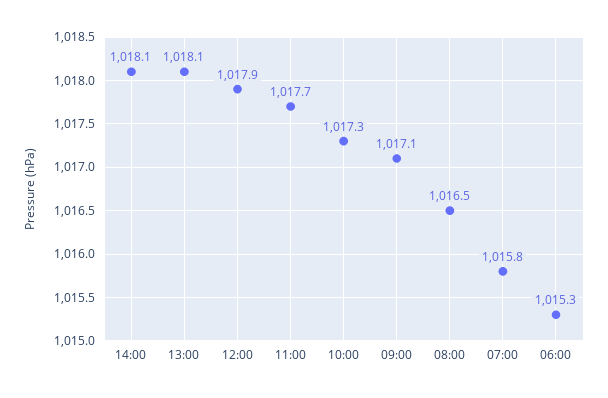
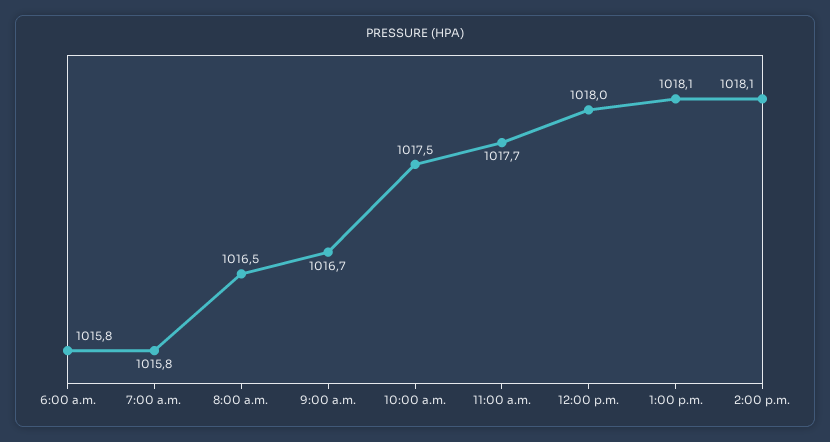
  {
    "14:00": 1018.1,
    "13:00": 1018.1,
-   "12:00": 1017.9,
+   "12:00": 1018,
    "11:00": 1017.7,
-   "10:00": 1017.3,
+   "10:00": 1017.5,
-   "09:00": 1017.1,
+   "09:00": 1016.7,
    "08:00": 1016.5,
    "07:00": 1015.8,
-   "06:00": 1015.3
+   "06:00": 1015.8
  }

